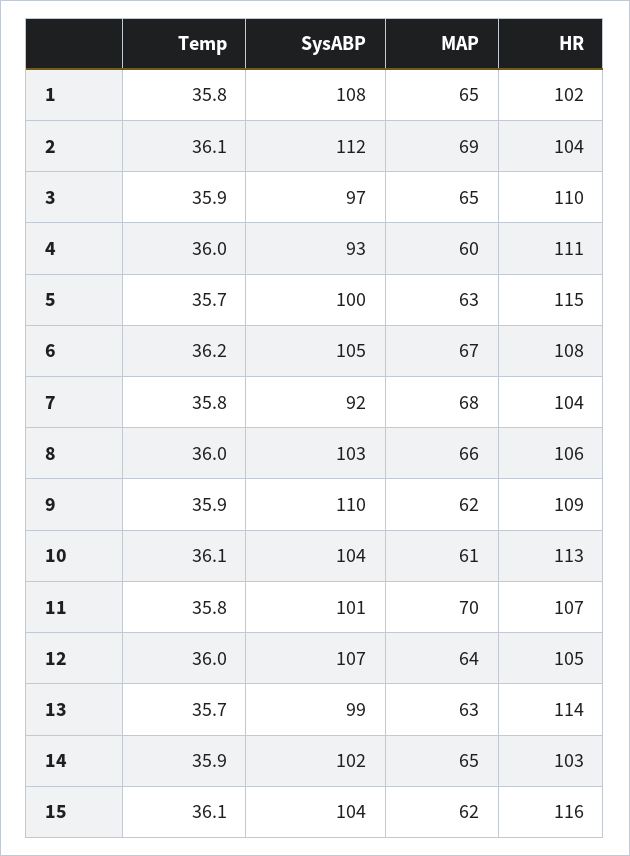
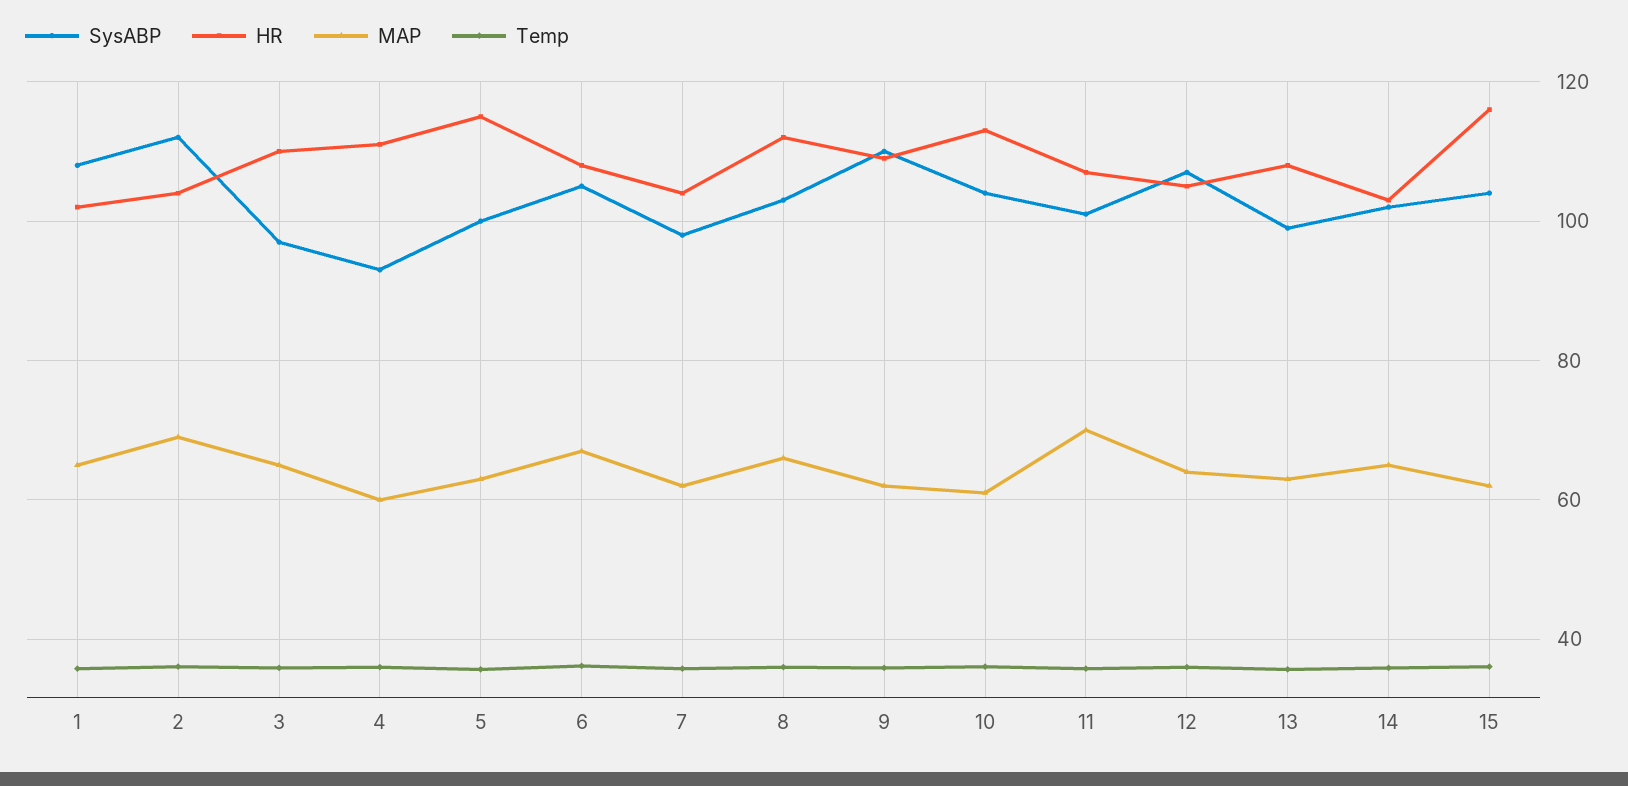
  {
    "Temp": {
      "1": 35.8,
      "2": 36.1,
      "3": 35.9,
      "4": 36,
      "5": 35.7,
      "6": 36.2,
      "7": 35.8,
      "8": 36,
      "9": 35.9,
      "10": 36.1,
      "11": 35.8,
      "12": 36,
      "13": 35.7,
      "14": 35.9,
      "15": 36.1
    },
    "SysABP": {
      "1": 108,
      "2": 112,
      "3": 97,
      "4": 93,
      "5": 100,
      "6": 105,
-     "7": 92,
+     "7": 98,
      "8": 103,
      "9": 110,
      "10": 104,
      "11": 101,
      "12": 107,
      "13": 99,
      "14": 102,
      "15": 104
    },
    "MAP": {
      "1": 65,
      "2": 69,
      "3": 65,
      "4": 60,
      "5": 63,
      "6": 67,
-     "7": 68,
+     "7": 62,
      "8": 66,
      "9": 62,
      "10": 61,
      "11": 70,
      "12": 64,
      "13": 63,
      "14": 65,
      "15": 62
    },
    "HR": {
      "1": 102,
      "2": 104,
      "3": 110,
      "4": 111,
      "5": 115,
      "6": 108,
      "7": 104,
-     "8": 106,
+     "8": 112,
      "9": 109,
      "10": 113,
      "11": 107,
      "12": 105,
-     "13": 114,
+     "13": 108,
      "14": 103,
      "15": 116
    }
  }

